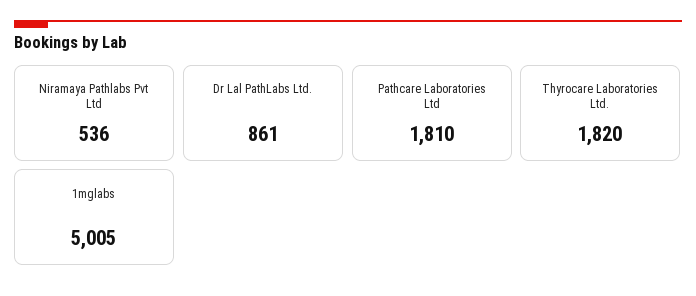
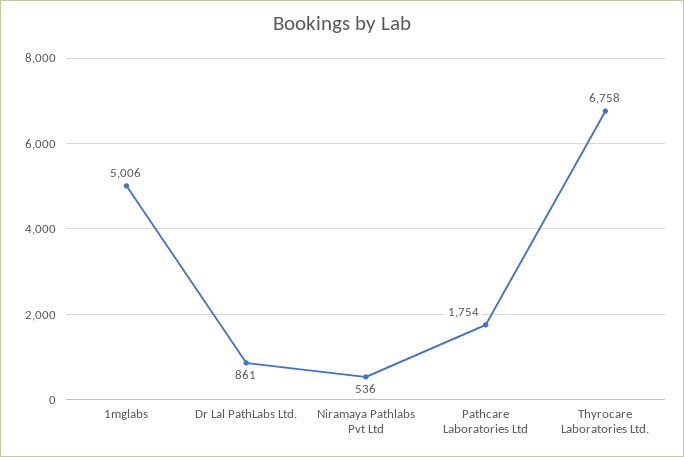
  {
    "Niramaya Pathlabs Pvt Ltd": 536,
    "Dr Lal PathLabs Ltd.": 861,
-   "Pathcare Laboratories Ltd": 1810,
+   "Pathcare Laboratories Ltd": 1754,
-   "Thyrocare Laboratories Ltd.": 1820,
+   "Thyrocare Laboratories Ltd.": 6758,
-   "1mglabs": 5005
+   "1mglabs": 5006
  }

